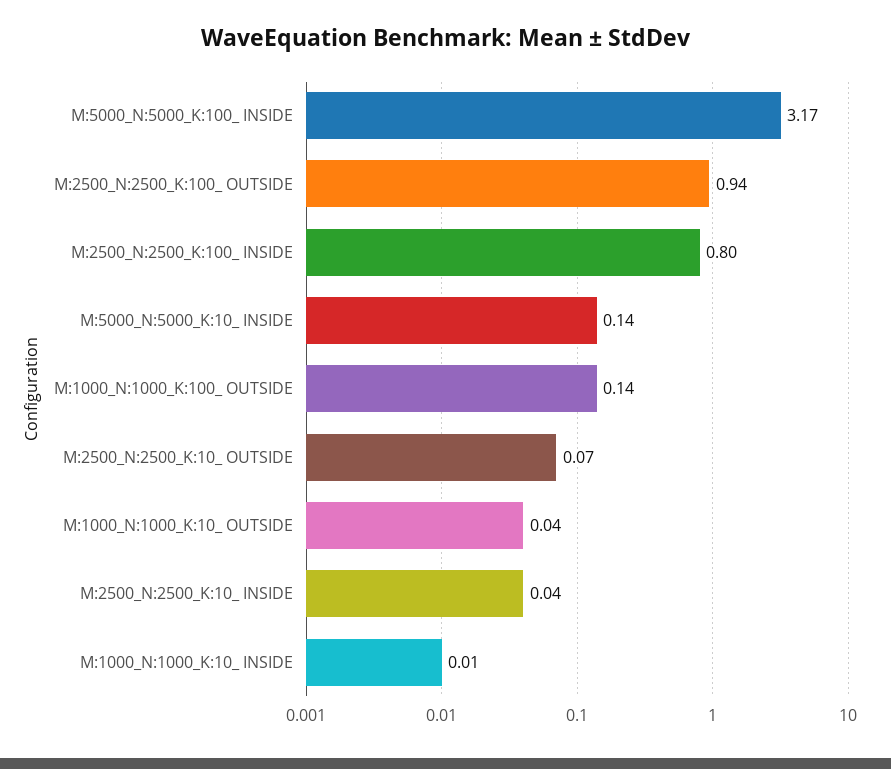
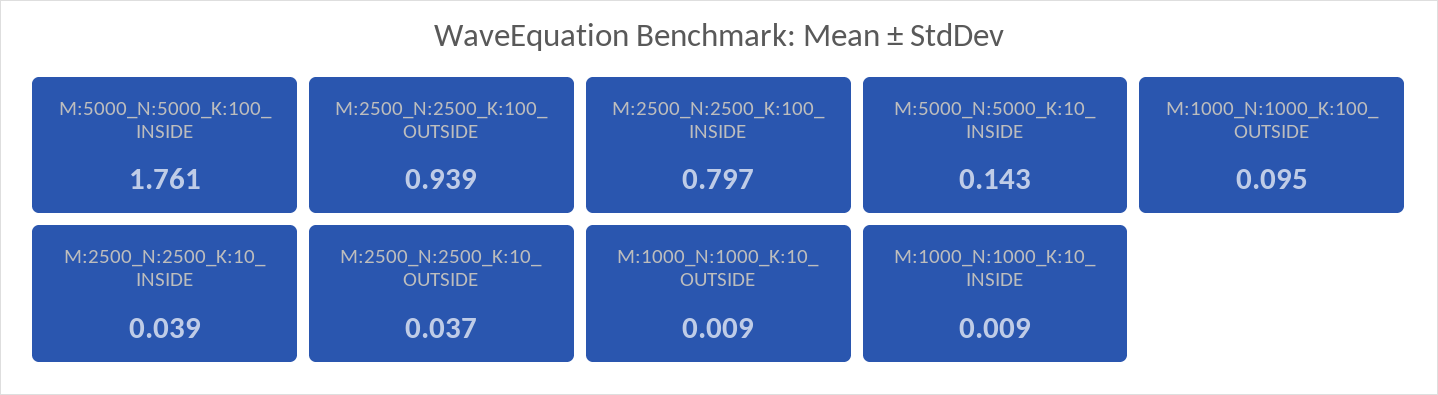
  {
-   "M:5000_N:5000_K:100_ INSIDE": 3.17,
+   "M:5000_N:5000_K:100_ INSIDE": 1.761,
    "M:2500_N:2500_K:100_ OUTSIDE": 0.939,
    "M:2500_N:2500_K:100_ INSIDE": 0.797,
    "M:5000_N:5000_K:10_ INSIDE": 0.143,
-   "M:1000_N:1000_K:100_ OUTSIDE": 0.14,
+   "M:1000_N:1000_K:100_ OUTSIDE": 0.095,
-   "M:2500_N:2500_K:10_ OUTSIDE": 0.07,
+   "M:2500_N:2500_K:10_ OUTSIDE": 0.037,
-   "M:1000_N:1000_K:10_ OUTSIDE": 0.04,
+   "M:1000_N:1000_K:10_ OUTSIDE": 0.009,
    "M:2500_N:2500_K:10_ INSIDE": 0.039,
    "M:1000_N:1000_K:10_ INSIDE": 0.009
  }

